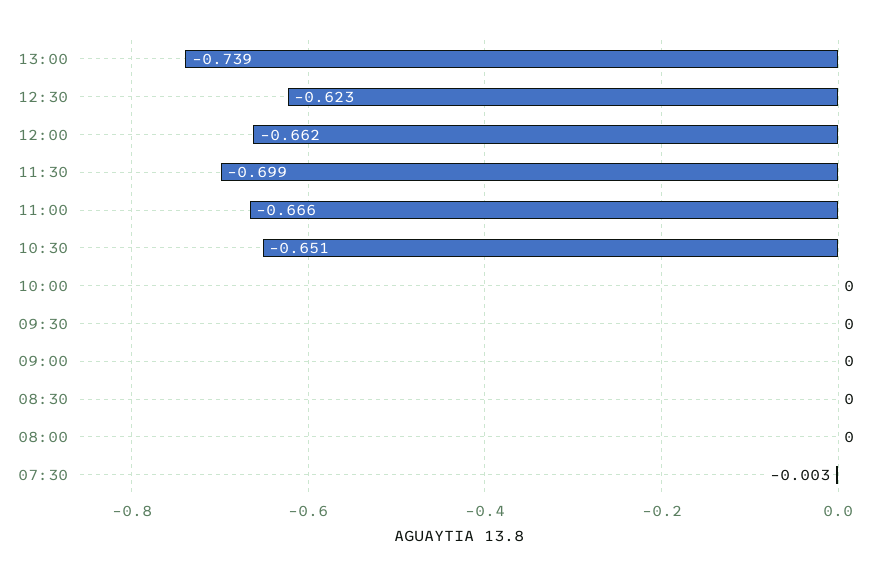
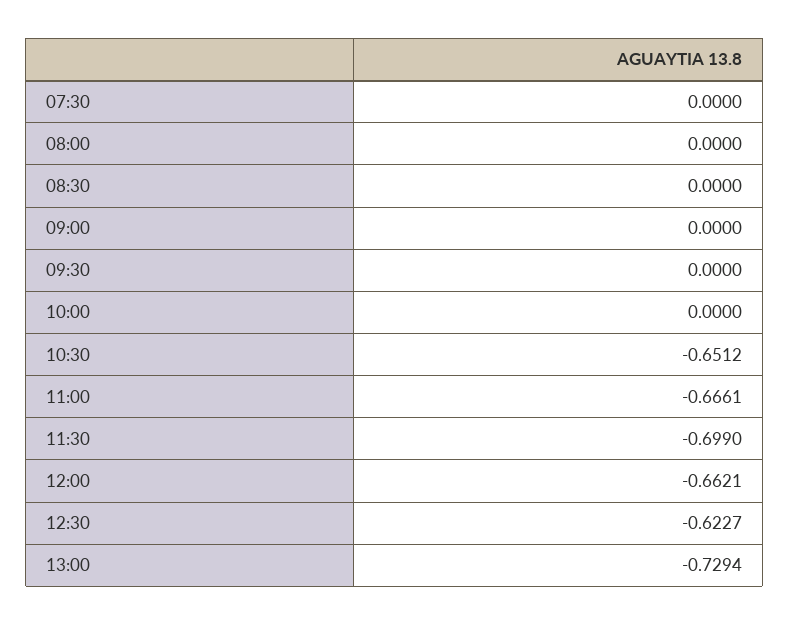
  {
-   "13:00": -0.739,
+   "13:00": -0.7294,
    "12:30": -0.6227,
    "12:00": -0.6621,
    "11:30": -0.699,
    "11:00": -0.6661,
    "10:30": -0.6512,
    "10:00": 0,
    "09:30": 0,
    "09:00": 0,
    "08:30": 0,
    "08:00": 0,
-   "07:30": -0.003
+   "07:30": 0
  }

